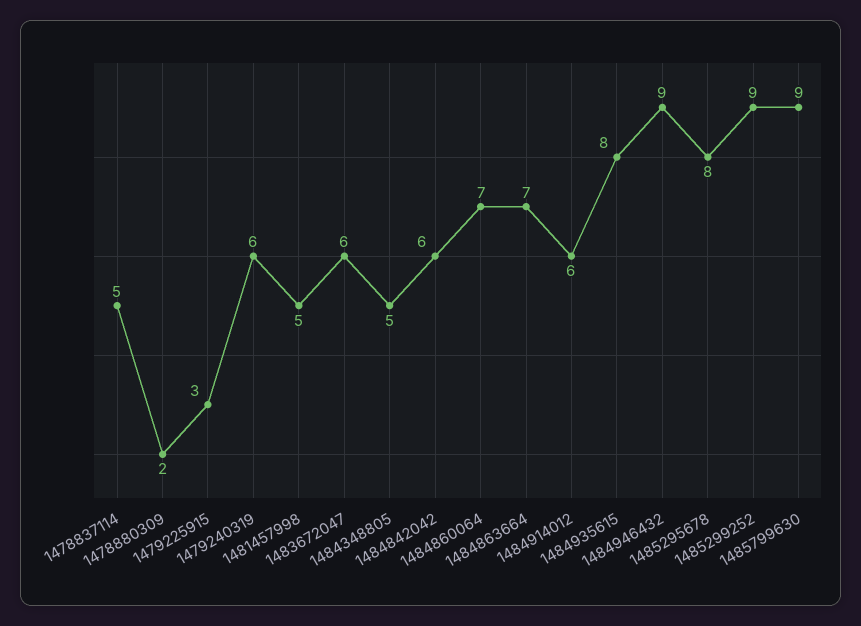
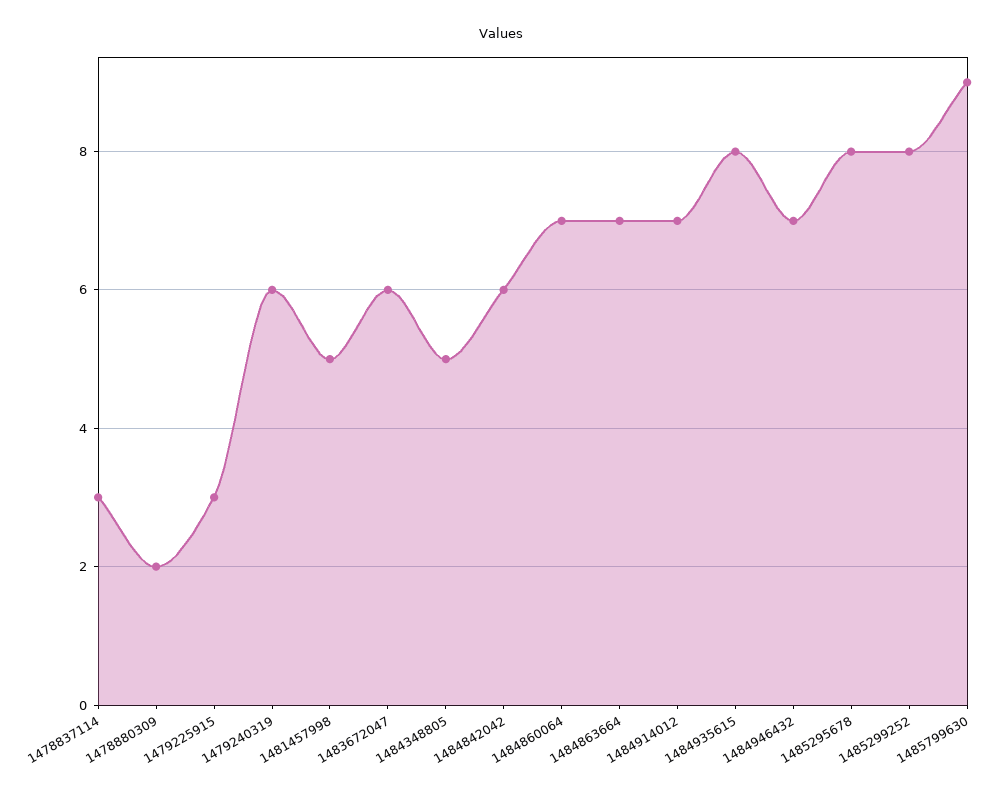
  {
-   "1478837114": 5,
+   "1478837114": 3,
    "1478880309": 2,
    "1479225915": 3,
    "1479240319": 6,
    "1481457998": 5,
    "1483672047": 6,
    "1484348805": 5,
    "1484842042": 6,
    "1484860064": 7,
    "1484863664": 7,
-   "1484914012": 6,
+   "1484914012": 7,
    "1484935615": 8,
-   "1484946432": 9,
+   "1484946432": 7,
    "1485295678": 8,
-   "1485299252": 9,
+   "1485299252": 8,
    "1485799630": 9
  }

